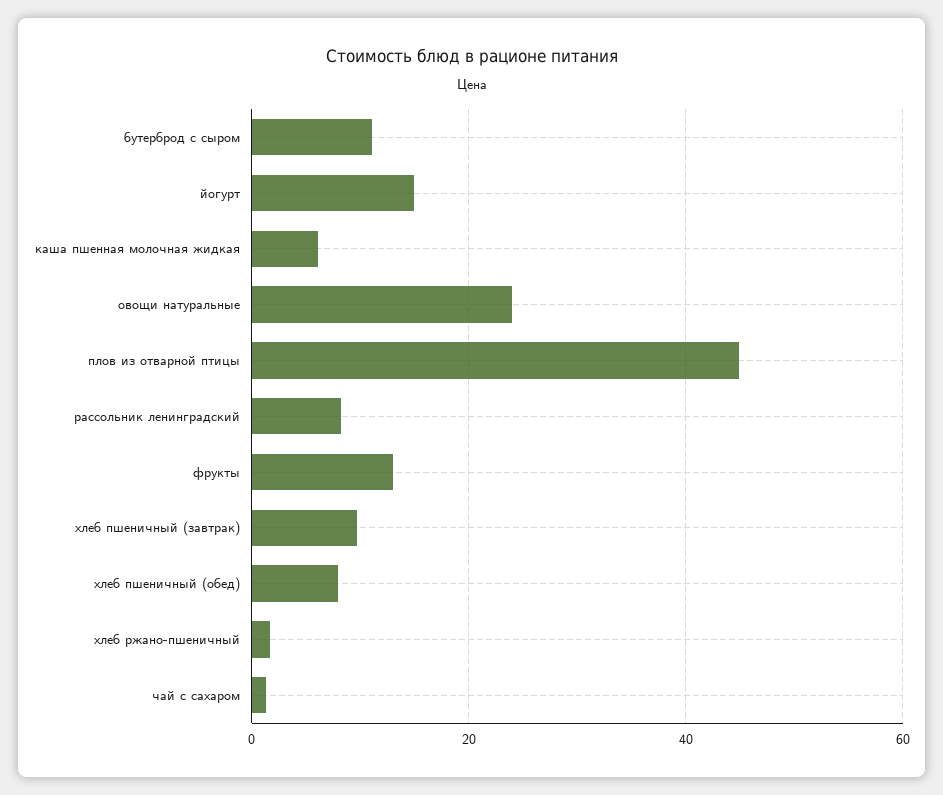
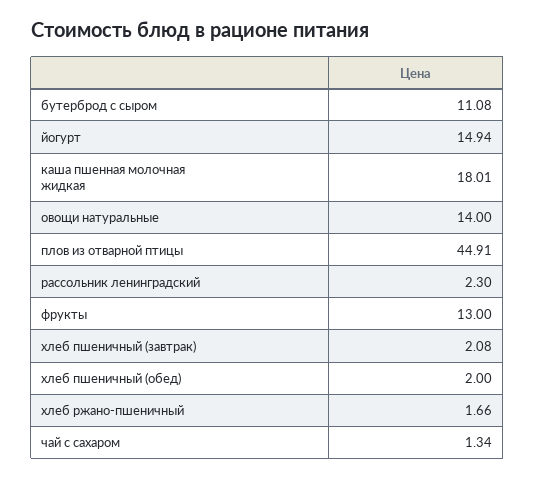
  {
    "бутерброд с сыром": 11.08,
    "йогурт": 14.94,
-   "каша пшенная молочная жидкая": 6,
+   "каша пшенная молочная жидкая": 18.01,
-   "овощи натуральные": 24,
+   "овощи натуральные": 14,
    "плов из отварной птицы": 44.91,
-   "рассольник ленинградский": 8,
+   "рассольник ленинградский": 2.3,
    "фрукты": 13,
-   "хлеб пшеничный (завтрак)": 10,
+   "хлеб пшеничный (завтрак)": 2.08,
-   "хлеб пшеничный (обед)": 8,
+   "хлеб пшеничный (обед)": 2,
    "хлеб ржано-пшеничный": 1.66,
    "чай с сахаром": 1.34
  }

